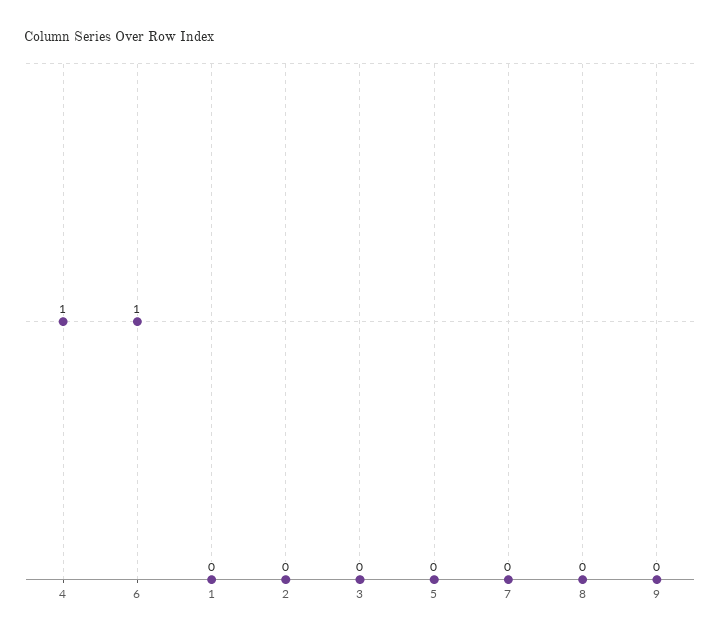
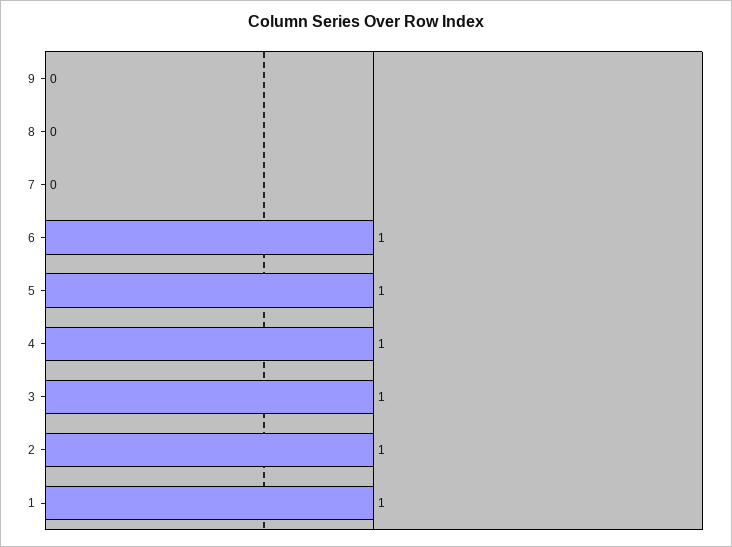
  {
    "4": 1,
    "6": 1,
-   "1": 0,
+   "1": 1,
-   "2": 0,
+   "2": 1,
-   "3": 0,
+   "3": 1,
-   "5": 0,
+   "5": 1,
    "7": 0,
    "8": 0,
    "9": 0
  }

